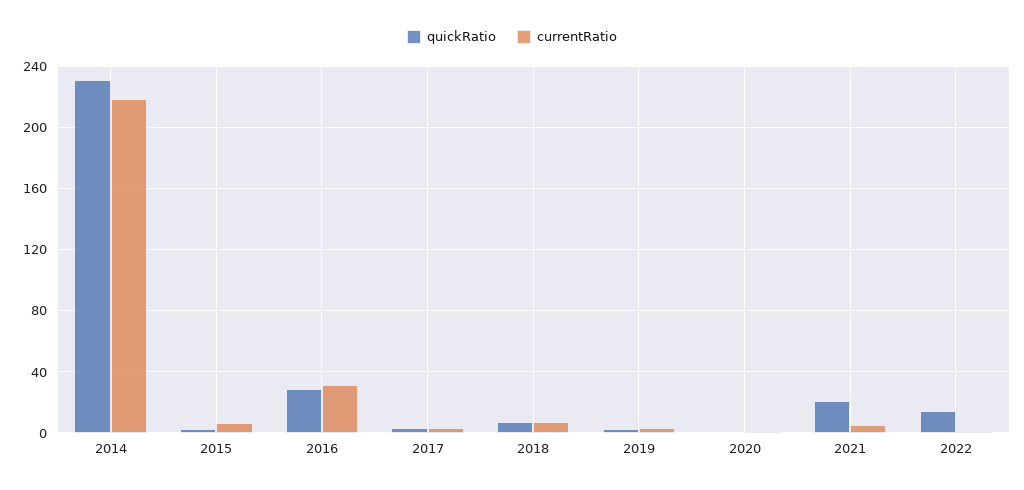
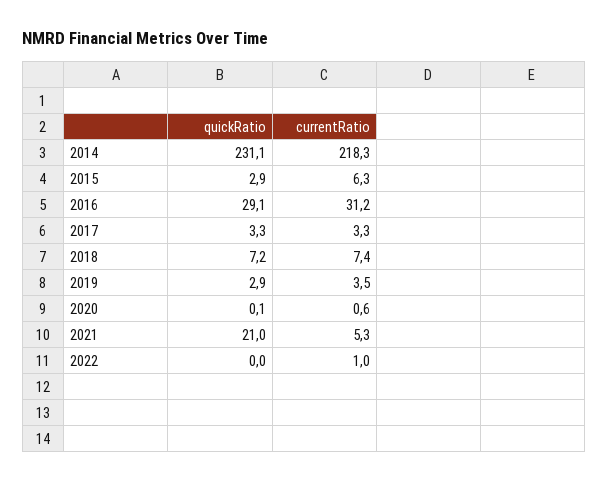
  {
    "quickRatio": {
      "2014": 231.1,
      "2015": 2.9,
      "2016": 29.1,
      "2017": 3.3,
      "2018": 7.2,
      "2019": 2.9,
      "2020": 0.1,
      "2021": 21,
-     "2022": 15
+     "2022": 0
    },
    "currentRatio": {
      "2014": 218.3,
      "2015": 6.3,
      "2016": 31.2,
      "2017": 3.3,
      "2018": 7.4,
      "2019": 3.5,
      "2020": 0.6,
      "2021": 5.3,
      "2022": 1
    }
  }

